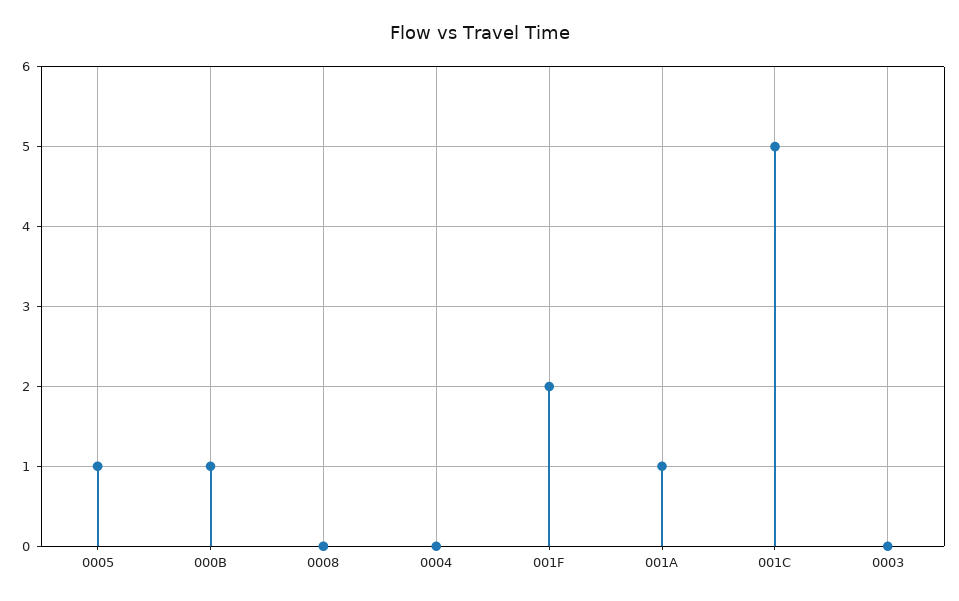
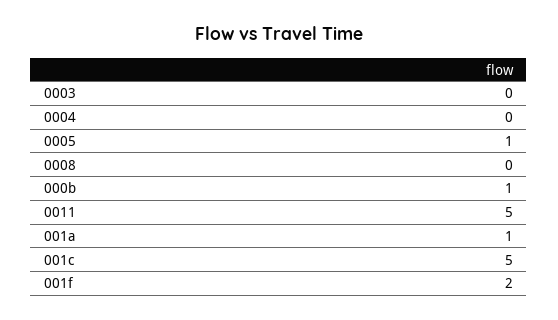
  {
    "0005": 1,
    "000B": 1,
    "0008": 0,
    "0004": 0,
    "001F": 2,
    "001A": 1,
    "001C": 5,
-   "0003": 0
+   "0003": 0,
+   "0011": 5
  }

